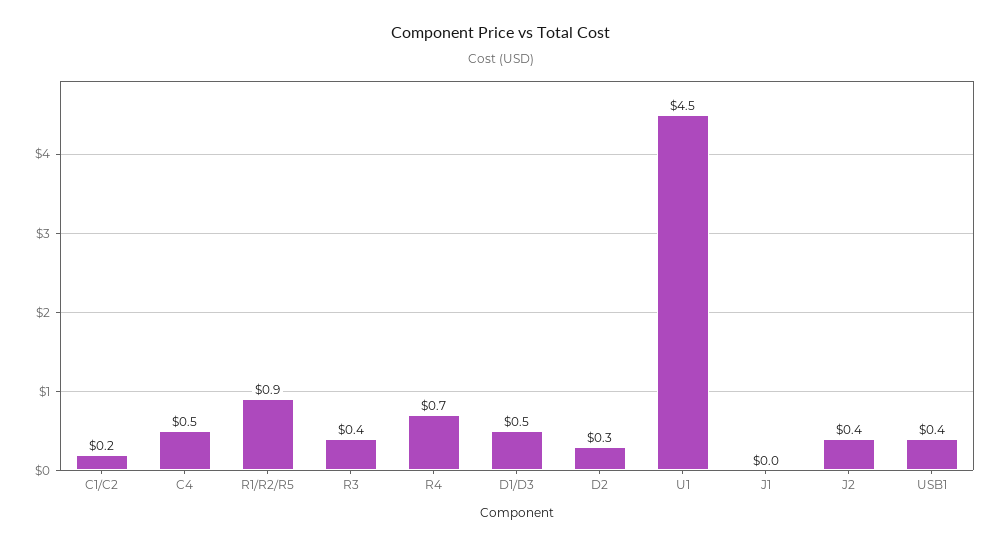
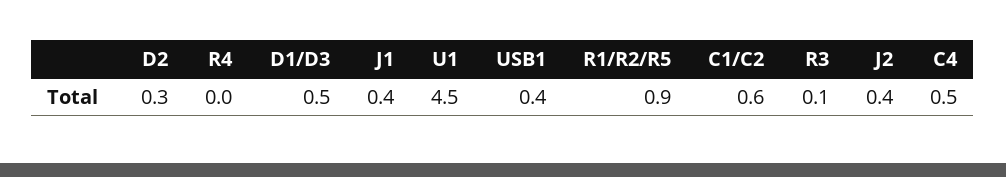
  {
-   "C1/C2": 0.2,
+   "C1/C2": 0.6,
    "C4": 0.5,
    "R1/R2/R5": 0.9,
-   "R3": 0.4,
+   "R3": 0.1,
-   "R4": 0.7,
+   "R4": 0,
    "D1/D3": 0.5,
    "D2": 0.3,
    "U1": 4.5,
-   "J1": 0,
+   "J1": 0.4,
    "J2": 0.4,
    "USB1": 0.4
  }

